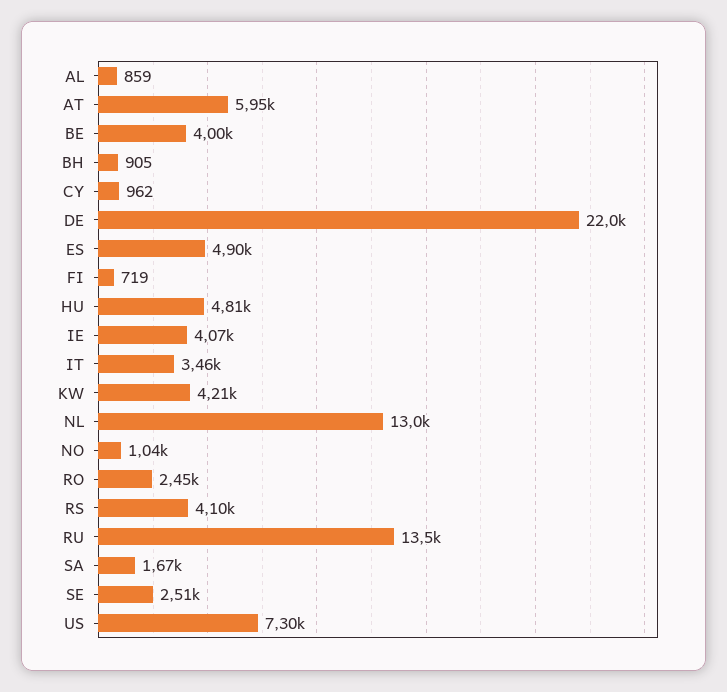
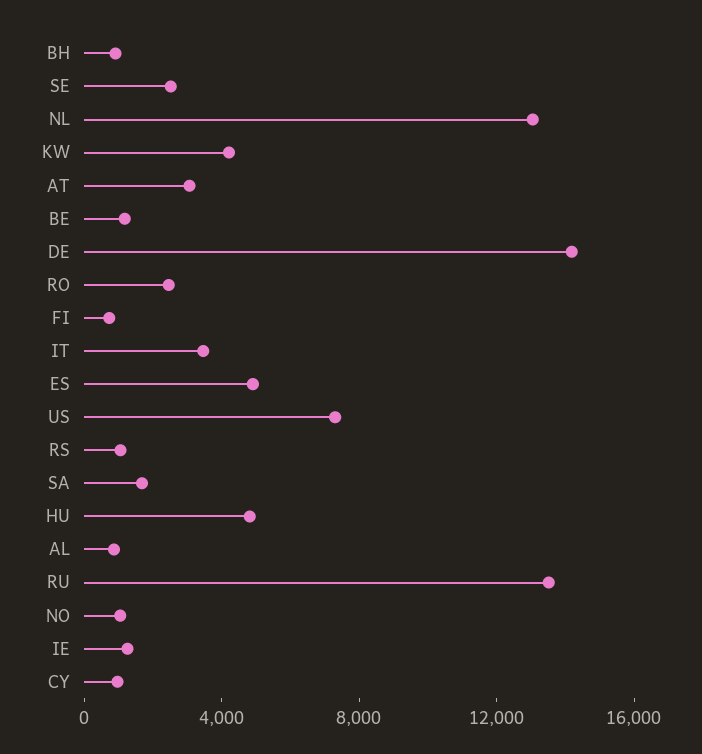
  {
    "AL": 859,
-   "AT": 5950,
+   "AT": 3000,
-   "BE": 4000,
+   "BE": 1000,
    "BH": 905,
    "CY": 962,
-   "DE": 22000,
+   "DE": 14000,
    "ES": 4900,
    "FI": 719,
    "HU": 4810,
-   "IE": 4070,
+   "IE": 1000,
    "IT": 3460,
    "KW": 4210,
    "NL": 13000,
    "NO": 1040,
    "RO": 2450,
-   "RS": 4100,
+   "RS": 1000,
    "RU": 13500,
    "SA": 1670,
    "SE": 2510,
    "US": 7300
  }

